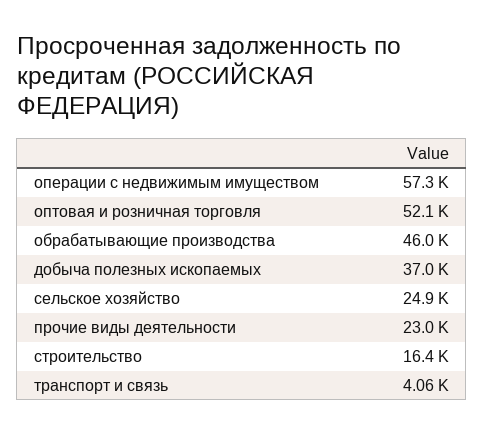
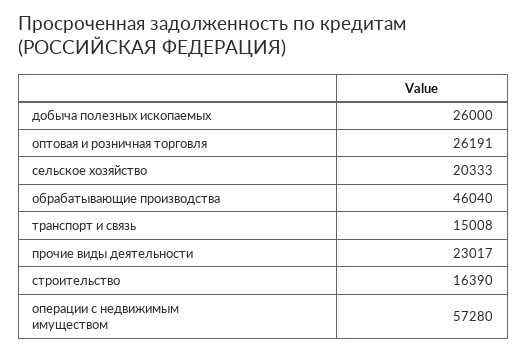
  {
    "операции с недвижимым имуществом": 57280,
-   "оптовая и розничная торговля": 52100,
+   "оптовая и розничная торговля": 26191,
    "обрабатывающие производства": 46040,
-   "добыча полезных ископаемых": 37000,
+   "добыча полезных ископаемых": 26000,
-   "сельское хозяйство": 24900,
+   "сельское хозяйство": 20333,
    "прочие виды деятельности": 23017,
    "строительство": 16390,
-   "транспорт и связь": 4060
+   "транспорт и связь": 15008
  }

